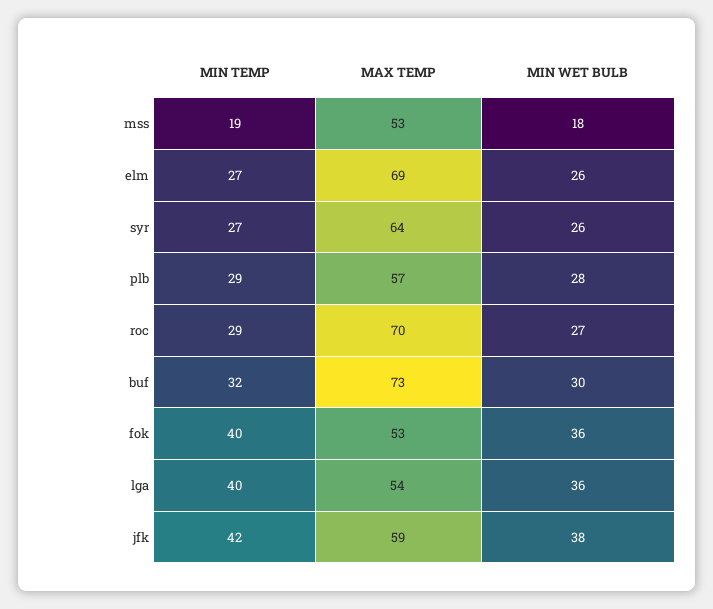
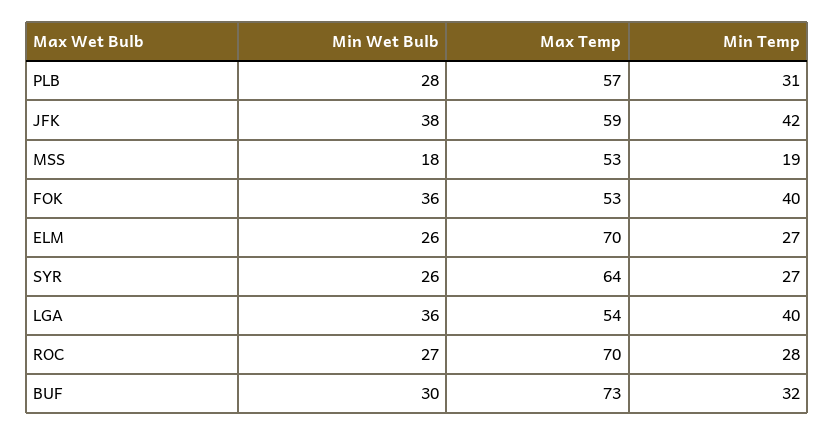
  {
    "MIN TEMP": {
      "mss": 19,
      "elm": 27,
      "syr": 27,
-     "plb": 29,
+     "plb": 31,
-     "roc": 29,
+     "roc": 28,
      "buf": 32,
      "fok": 40,
      "lga": 40,
      "jfk": 42
    },
    "MAX TEMP": {
      "mss": 53,
-     "elm": 69,
+     "elm": 70,
      "syr": 64,
      "plb": 57,
      "roc": 70,
      "buf": 73,
      "fok": 53,
      "lga": 54,
      "jfk": 59
    },
    "MIN WET BULB": {
      "mss": 18,
      "elm": 26,
      "syr": 26,
      "plb": 28,
      "roc": 27,
      "buf": 30,
      "fok": 36,
      "lga": 36,
      "jfk": 38
    }
  }

